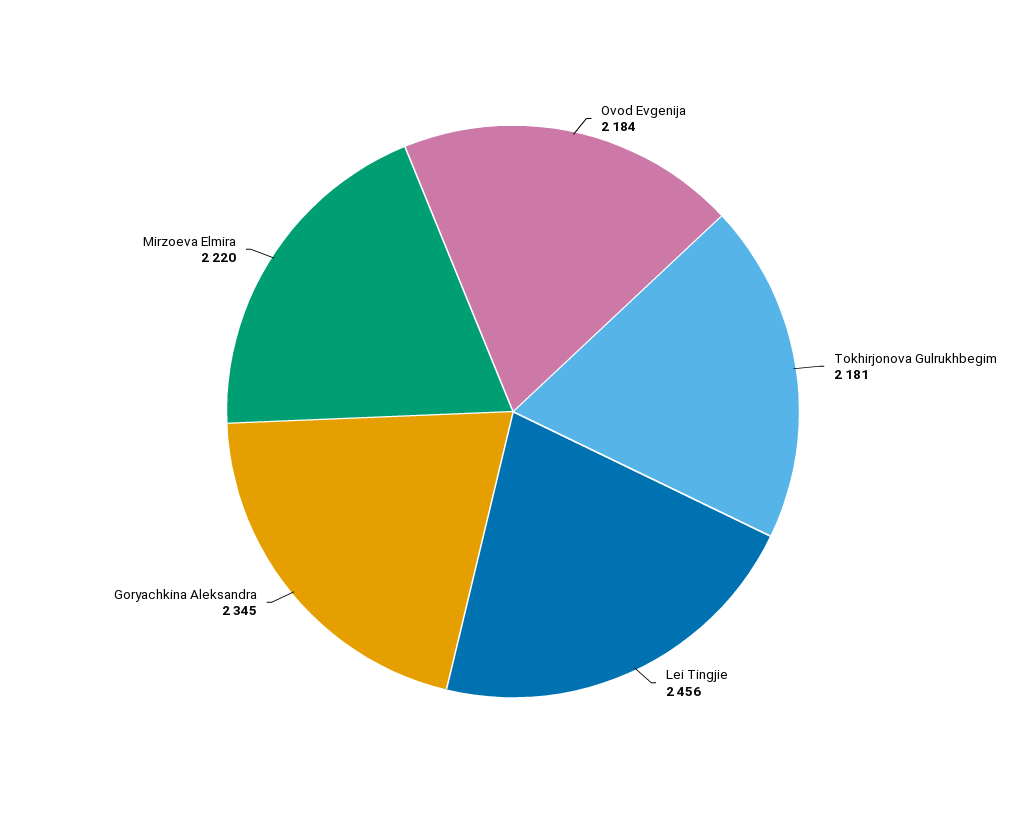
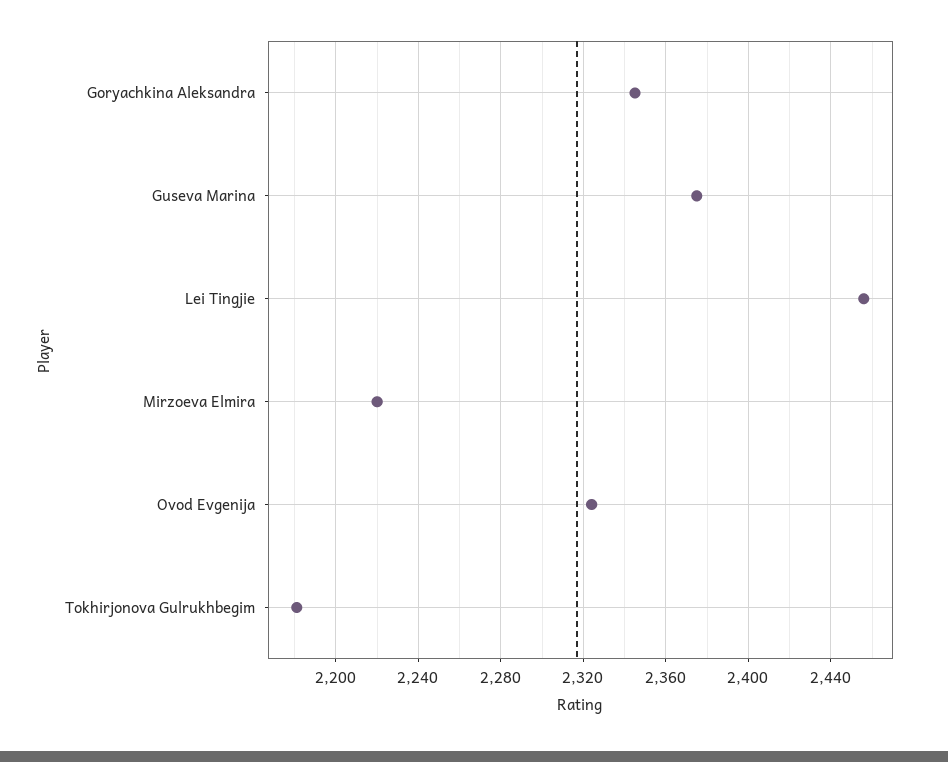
  {
-   "Ovod Evgenija": 2184,
+   "Ovod Evgenija": 2325,
    "Tokhirjonova Gulrukhbegim": 2181,
    "Lei Tingjie": 2456,
    "Goryachkina Aleksandra": 2345,
-   "Mirzoeva Elmira": 2220
+   "Mirzoeva Elmira": 2220,
+   "Guseva Marina": 2375
  }

